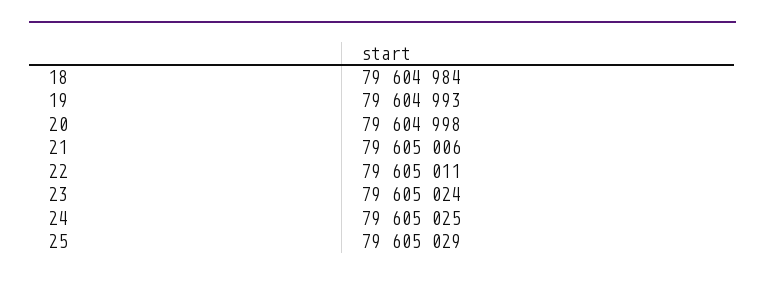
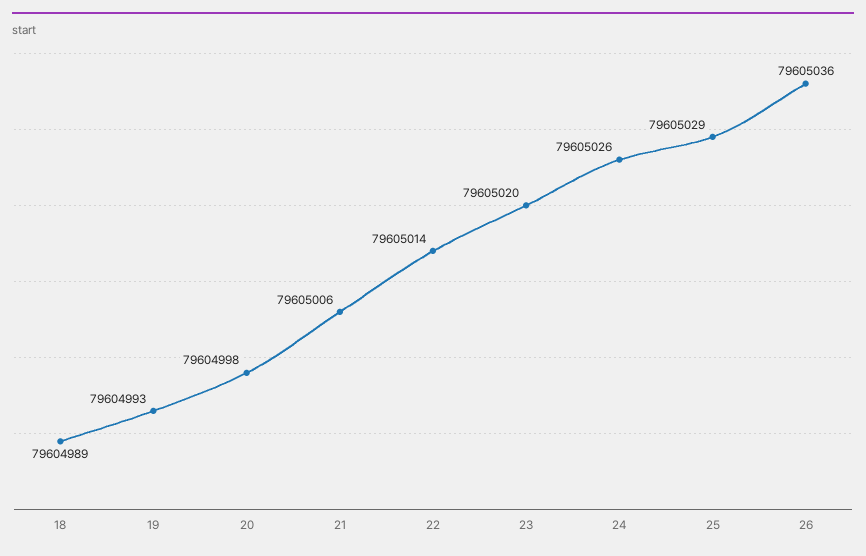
  {
-   "18": 79604984,
+   "18": 79604989,
    "19": 79604993,
    "20": 79604998,
    "21": 79605006,
-   "22": 79605011,
+   "22": 79605014,
-   "23": 79605024,
+   "23": 79605020,
-   "24": 79605025,
+   "24": 79605026,
-   "25": 79605029
+   "25": 79605029,
+   "26": 79605036
  }

